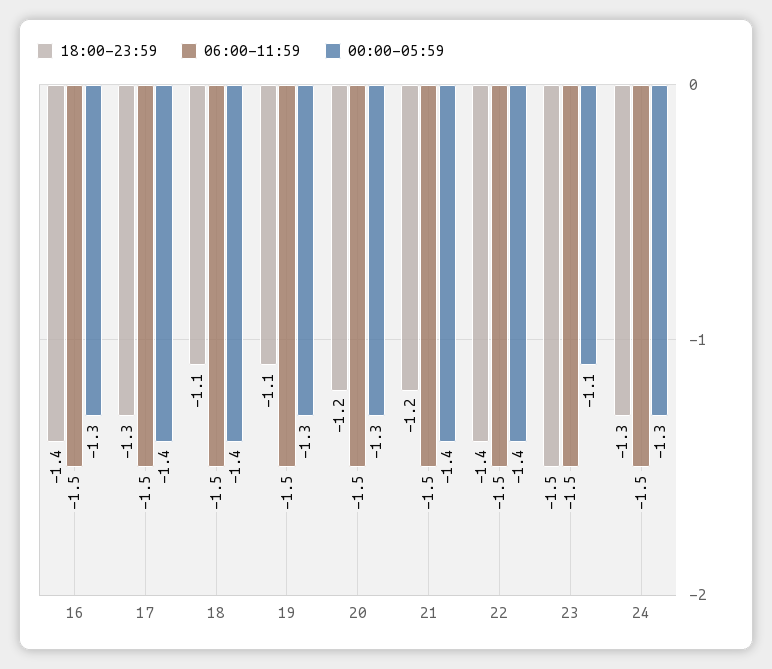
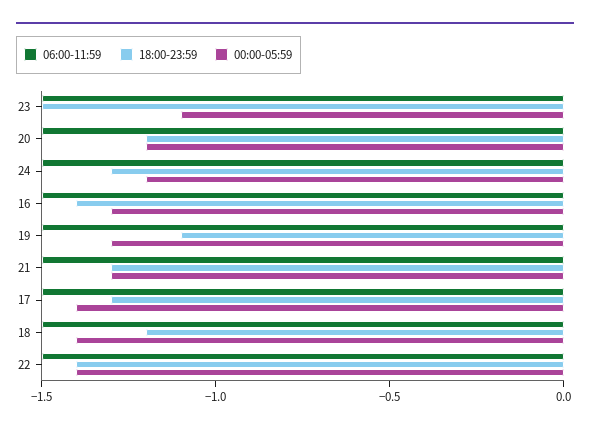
  {
    "18:00-23:59": {
      "16": -1.4,
      "17": -1.3,
-     "18": -1.1,
+     "18": -1.2,
      "19": -1.1,
      "20": -1.2,
-     "21": -1.2,
+     "21": -1.3,
      "22": -1.4,
      "23": -1.5,
      "24": -1.3
    },
    "06:00-11:59": {
      "16": -1.5,
      "17": -1.5,
      "18": -1.5,
      "19": -1.5,
      "20": -1.5,
      "21": -1.5,
      "22": -1.5,
      "23": -1.5,
      "24": -1.5
    },
    "00:00-05:59": {
      "16": -1.3,
      "17": -1.4,
      "18": -1.4,
      "19": -1.3,
-     "20": -1.3,
+     "20": -1.2,
-     "21": -1.4,
+     "21": -1.3,
      "22": -1.4,
      "23": -1.1,
-     "24": -1.3
+     "24": -1.2
    }
  }

